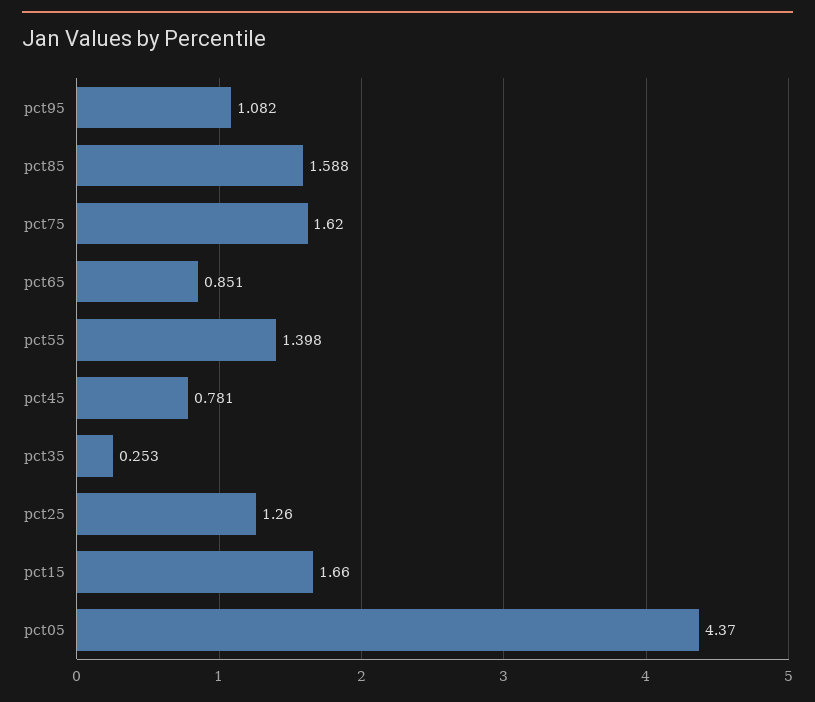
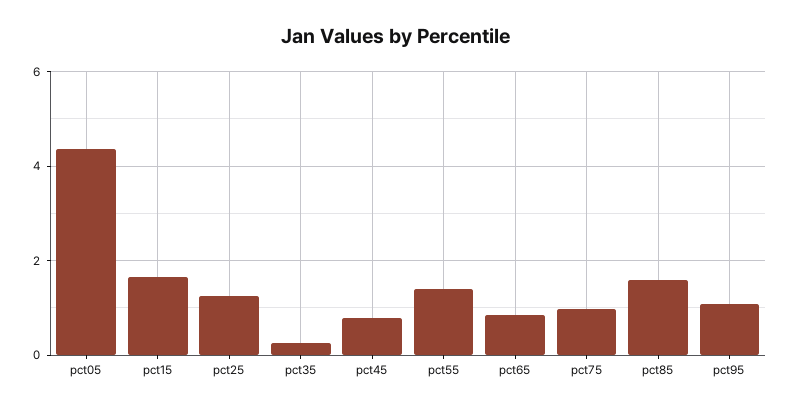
  {
    "pct95": 1.082,
    "pct85": 1.588,
-   "pct75": 1.62,
+   "pct75": 1,
    "pct65": 0.851,
    "pct55": 1.398,
    "pct45": 0.781,
    "pct35": 0.253,
    "pct25": 1.26,
    "pct15": 1.66,
    "pct05": 4.37
  }

